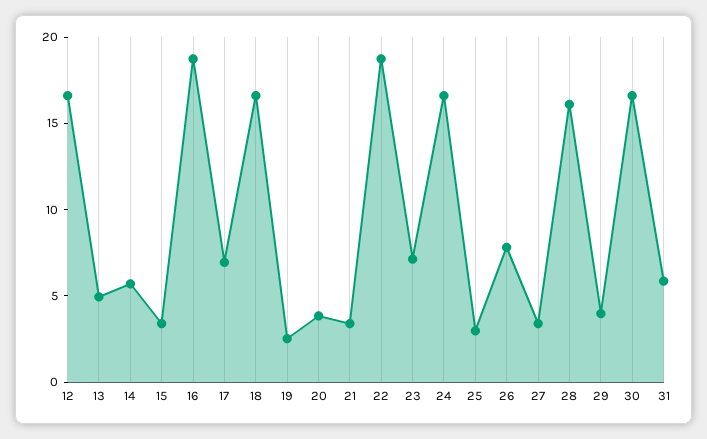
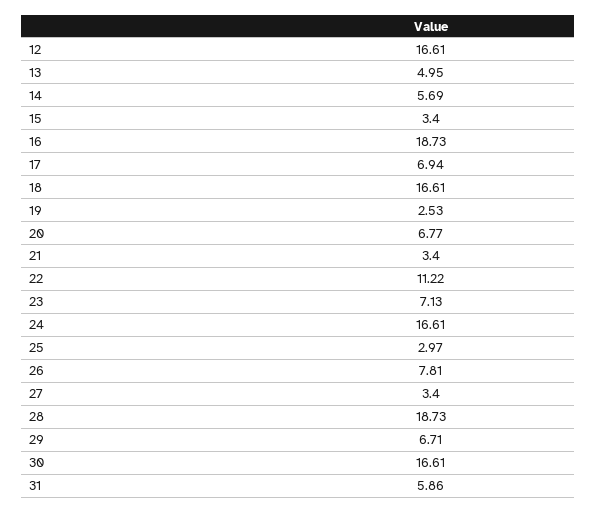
  {
    "12": 16.61,
    "13": 4.95,
    "14": 5.69,
    "15": 3.4,
    "16": 18.73,
    "17": 6.94,
    "18": 16.61,
    "19": 2.53,
-   "20": 4,
+   "20": 6.77,
    "21": 3.4,
-   "22": 19,
+   "22": 11.22,
    "23": 7.13,
    "24": 16.61,
    "25": 2.97,
    "26": 7.81,
    "27": 3.4,
-   "28": 16,
+   "28": 18.73,
-   "29": 4,
+   "29": 6.71,
    "30": 16.61,
    "31": 5.86
  }

